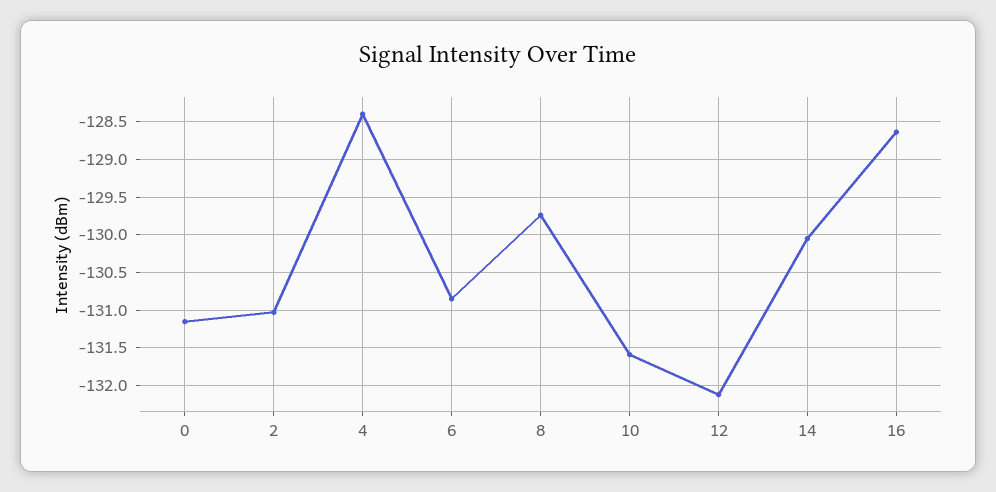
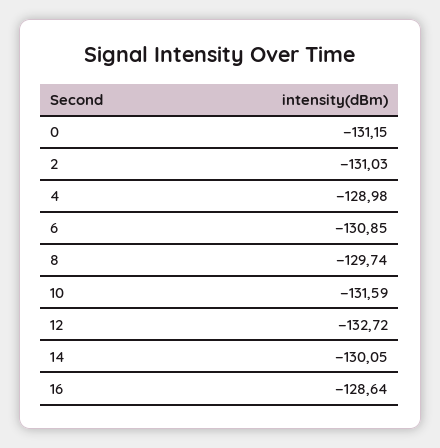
  {
    "0": -131.15,
    "2": -131.03,
-   "4": -128.4,
+   "4": -128.98,
    "6": -130.85,
    "8": -129.74,
    "10": -131.59,
-   "12": -132.1,
+   "12": -132.72,
    "14": -130.05,
    "16": -128.64
  }

